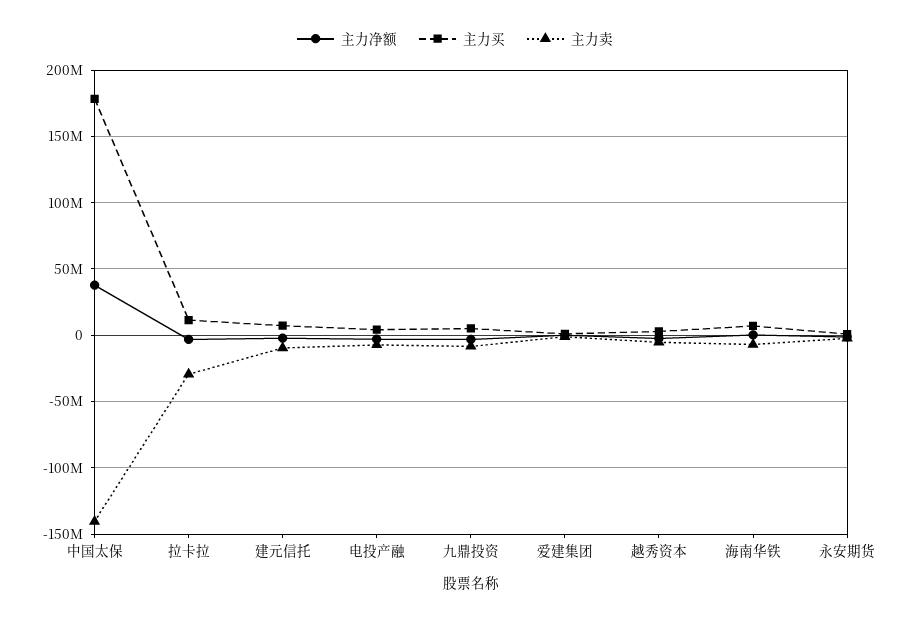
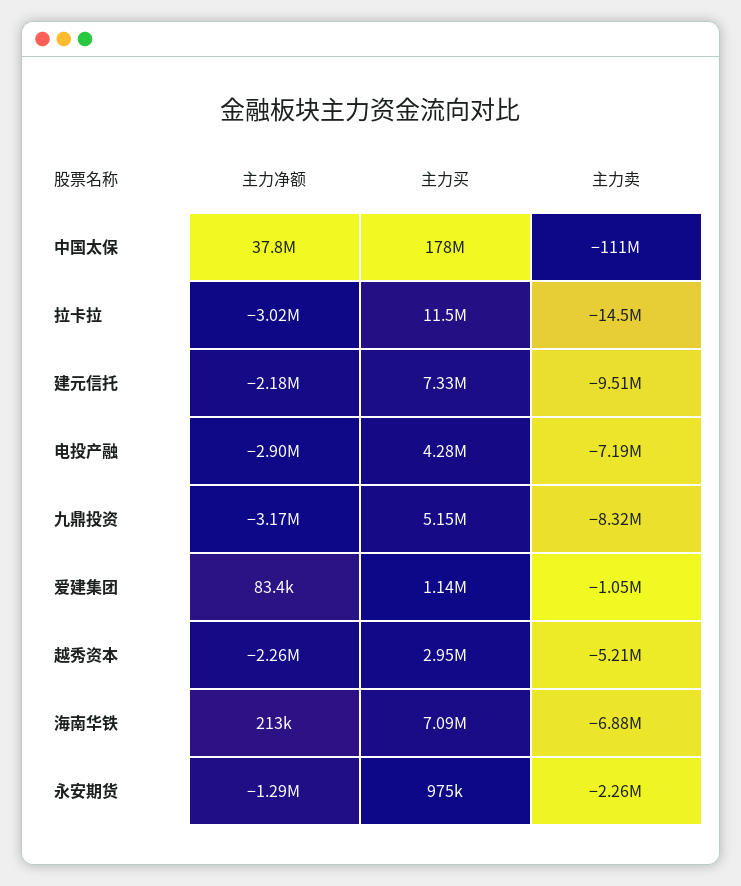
  {
    "主力净额": {
      "中国太保": 37800000,
      "拉卡拉": -3020000,
      "建元信托": -2180000,
      "电投产融": -2900000,
      "九鼎投资": -3170000,
      "爱建集团": 83400,
      "越秀资本": -2260000,
      "海南华铁": 213000,
      "永安期货": -1290000
    },
    "主力买": {
      "中国太保": 178000000,
      "拉卡拉": 11500000,
      "建元信托": 7330000,
      "电投产融": 4280000,
      "九鼎投资": 5150000,
      "爱建集团": 1140000,
      "越秀资本": 2950000,
      "海南华铁": 7090000,
      "永安期货": 975000
    },
    "主力卖": {
-     "中国太保": -140000000,
+     "中国太保": -111000000,
-     "拉卡拉": -30000000,
+     "拉卡拉": -14500000,
      "建元信托": -9510000,
      "电投产融": -7190000,
      "九鼎投资": -8320000,
      "爱建集团": -1050000,
      "越秀资本": -5210000,
      "海南华铁": -6880000,
      "永安期货": -2260000
    }
  }

